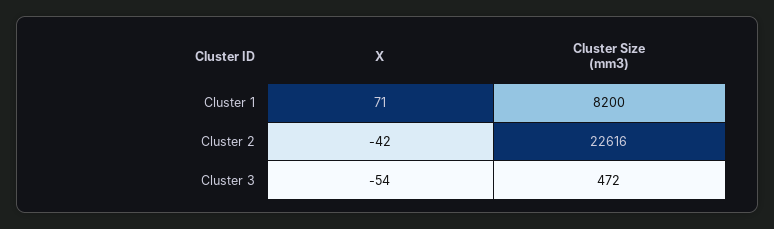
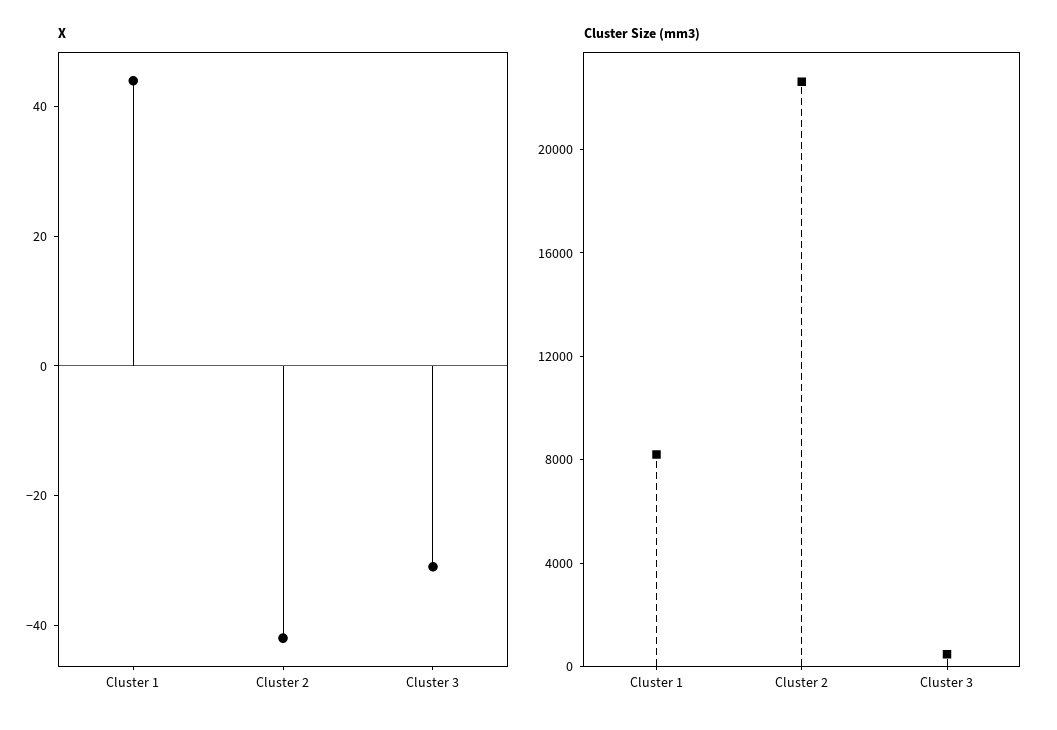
  {
    "X": {
-     "Cluster 1": 71,
+     "Cluster 1": 45,
      "Cluster 2": -42,
-     "Cluster 3": -54
+     "Cluster 3": -30
    },
    "Cluster Size (mm3)": {
      "Cluster 1": 8200,
      "Cluster 2": 22616,
      "Cluster 3": 472
    }
  }

